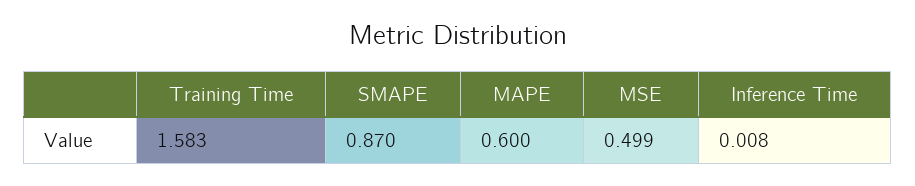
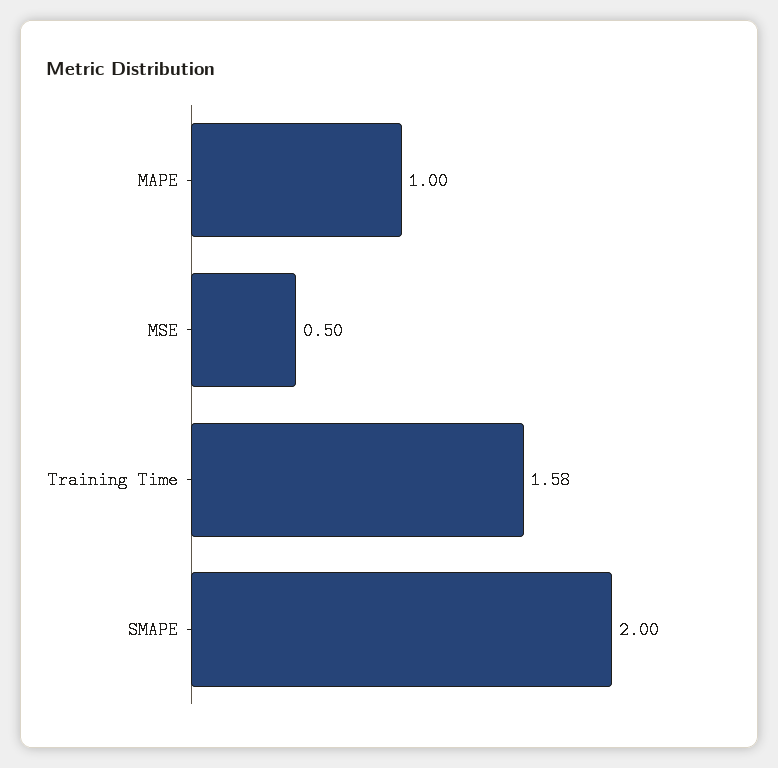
  {
    "Training Time": 1.583,
-   "SMAPE": 0.87,
+   "SMAPE": 2,
-   "MAPE": 0.6,
+   "MAPE": 1,
-   "MSE": 0.499,
+   "MSE": 0.499
-   "Inference Time": 0.008
  }

